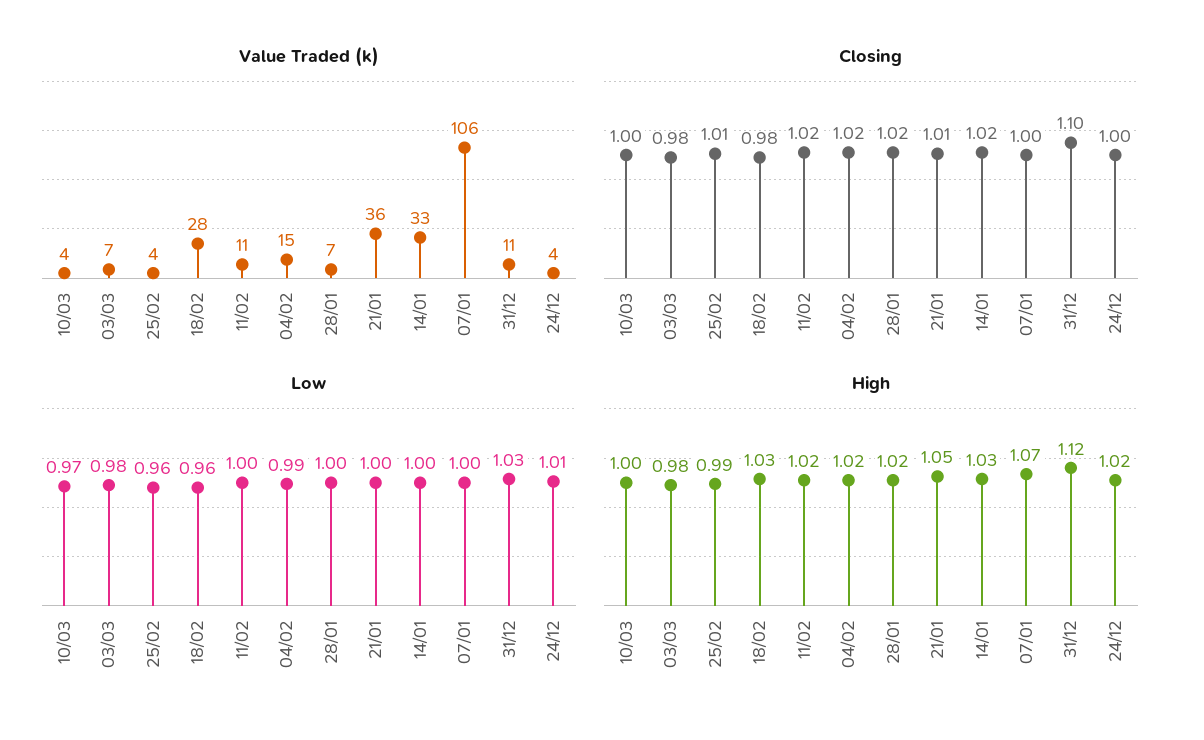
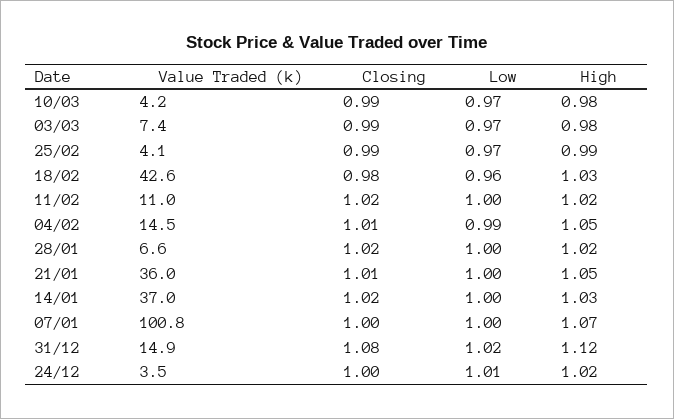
  {
    "Value Traded (k)": {
      "10/03": 4.2,
      "03/03": 7.4,
      "25/02": 4.1,
-     "18/02": 28,
+     "18/02": 42.6,
      "11/02": 11,
      "04/02": 14.5,
      "28/01": 6.6,
      "21/01": 36,
-     "14/01": 33,
+     "14/01": 37,
-     "07/01": 106,
+     "07/01": 100.8,
-     "31/12": 11,
+     "31/12": 14.9,
      "24/12": 3.5
    },
    "Closing": {
-     "10/03": 1,
+     "10/03": 0.99,
-     "03/03": 0.98,
+     "03/03": 0.99,
-     "25/02": 1.01,
+     "25/02": 0.99,
      "18/02": 0.98,
      "11/02": 1.02,
-     "04/02": 1.02,
+     "04/02": 1.01,
      "28/01": 1.02,
      "21/01": 1.01,
      "14/01": 1.02,
      "07/01": 1,
-     "31/12": 1.1,
+     "31/12": 1.08,
      "24/12": 1
    },
    "Low": {
      "10/03": 0.97,
-     "03/03": 0.98,
+     "03/03": 0.97,
-     "25/02": 0.96,
+     "25/02": 0.97,
      "18/02": 0.96,
      "11/02": 1,
      "04/02": 0.99,
      "28/01": 1,
      "21/01": 1,
      "14/01": 1,
      "07/01": 1,
-     "31/12": 1.03,
+     "31/12": 1.02,
      "24/12": 1.01
    },
    "High": {
-     "10/03": 1,
+     "10/03": 0.98,
      "03/03": 0.98,
      "25/02": 0.99,
      "18/02": 1.03,
      "11/02": 1.02,
-     "04/02": 1.02,
+     "04/02": 1.05,
      "28/01": 1.02,
      "21/01": 1.05,
      "14/01": 1.03,
      "07/01": 1.07,
      "31/12": 1.12,
      "24/12": 1.02
    }
  }

